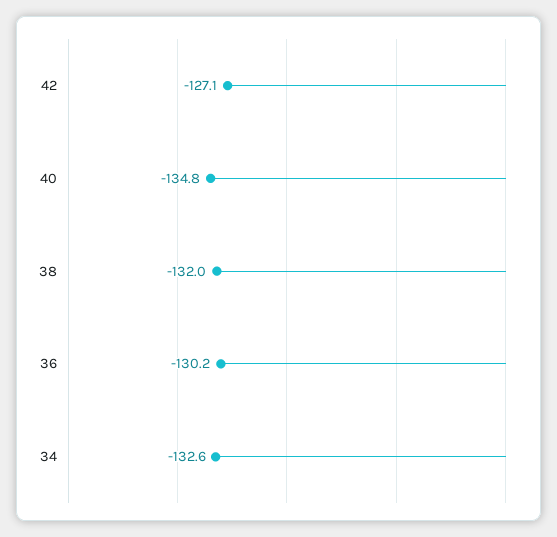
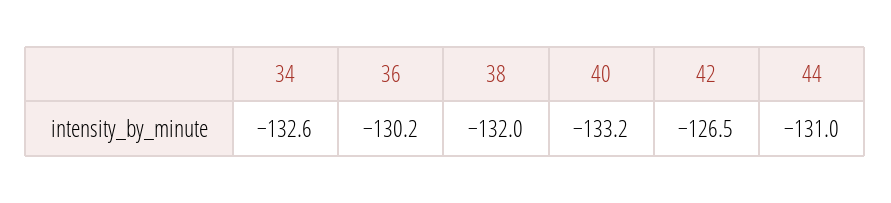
  {
-   "42": -127.1,
+   "42": -126.5,
-   "40": -134.8,
+   "40": -133.2,
    "38": -132,
    "36": -130.2,
-   "34": -132.6
+   "34": -132.6,
+   "44": -131
  }

